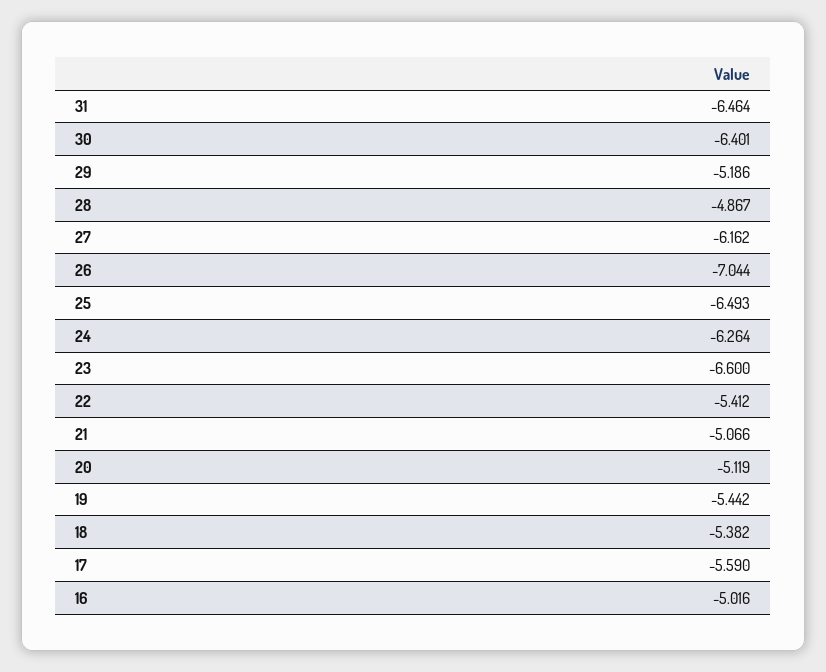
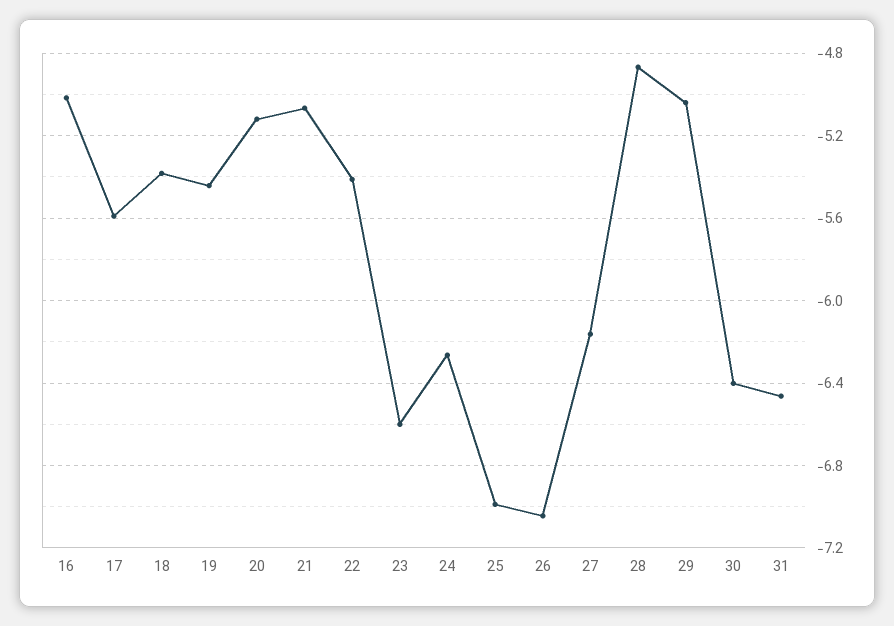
  {
    "31": -6.464,
    "30": -6.401,
-   "29": -5.186,
+   "29": -5.05,
    "28": -4.867,
    "27": -6.162,
    "26": -7.044,
-   "25": -6.493,
+   "25": -7,
    "24": -6.264,
    "23": -6.6,
    "22": -5.412,
    "21": -5.066,
    "20": -5.119,
    "19": -5.442,
    "18": -5.382,
    "17": -5.59,
    "16": -5.016
  }

